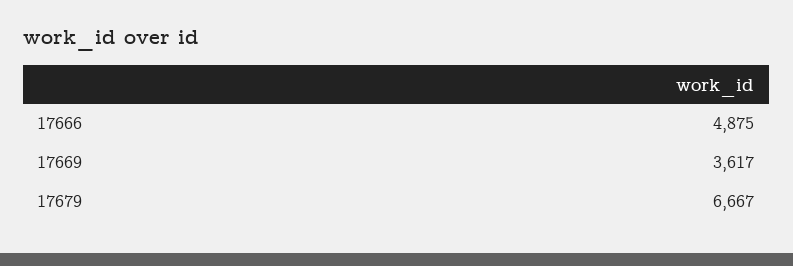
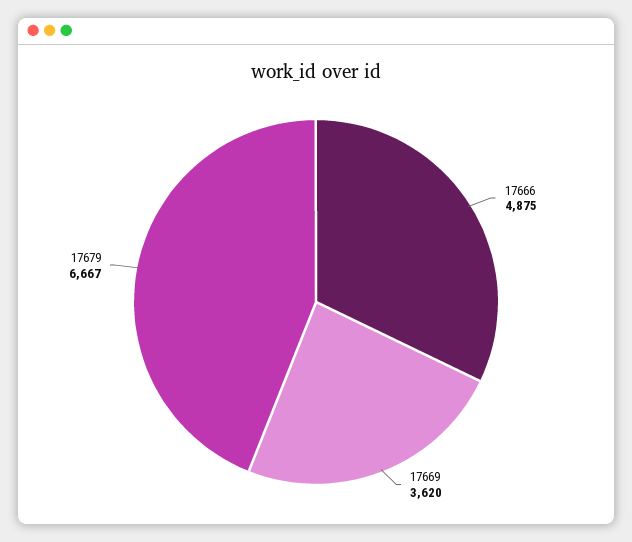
  {
    "17666": 4875,
-   "17669": 3617,
+   "17669": 3620,
    "17679": 6667
  }

